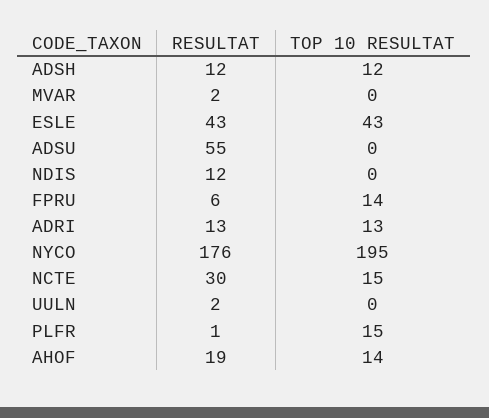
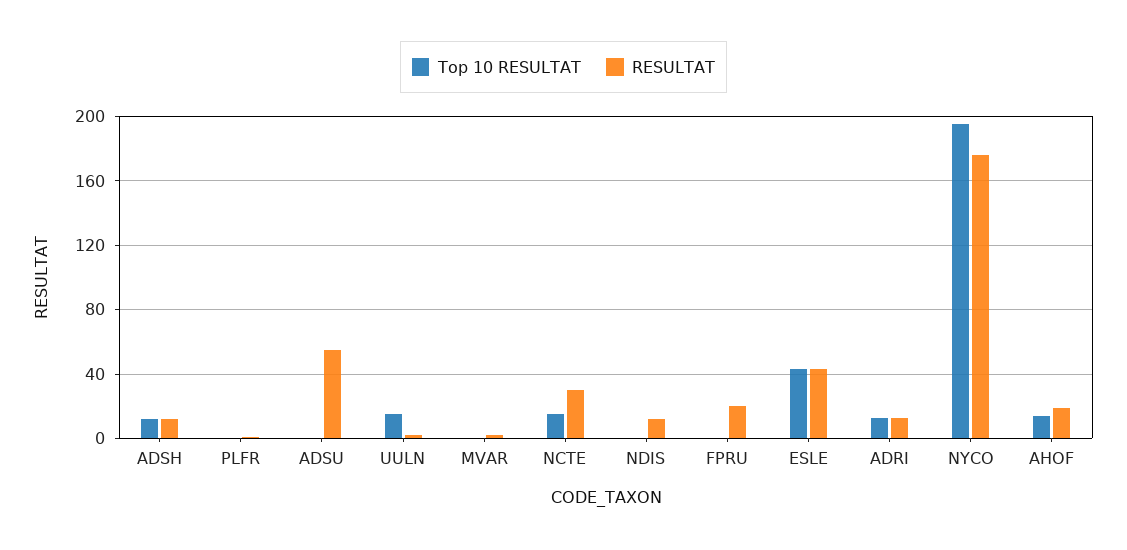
  {
    "RESULTAT": {
      "ADSH": 12,
      "MVAR": 2,
      "ESLE": 43,
      "ADSU": 55,
      "NDIS": 12,
-     "FPRU": 6,
+     "FPRU": 20,
      "ADRI": 13,
      "NYCO": 176,
      "NCTE": 30,
      "UULN": 2,
      "PLFR": 1,
      "AHOF": 19
    },
    "TOP 10 RESULTAT": {
      "ADSH": 12,
      "MVAR": 0,
      "ESLE": 43,
      "ADSU": 0,
      "NDIS": 0,
-     "FPRU": 14,
+     "FPRU": 0,
      "ADRI": 13,
      "NYCO": 195,
      "NCTE": 15,
-     "UULN": 0,
+     "UULN": 15,
-     "PLFR": 15,
+     "PLFR": 0,
      "AHOF": 14
    }
  }

